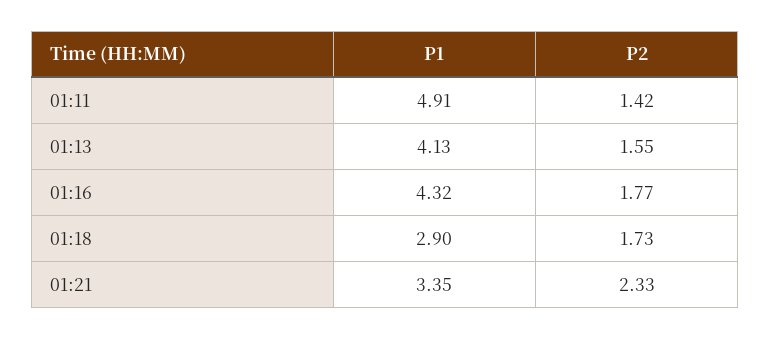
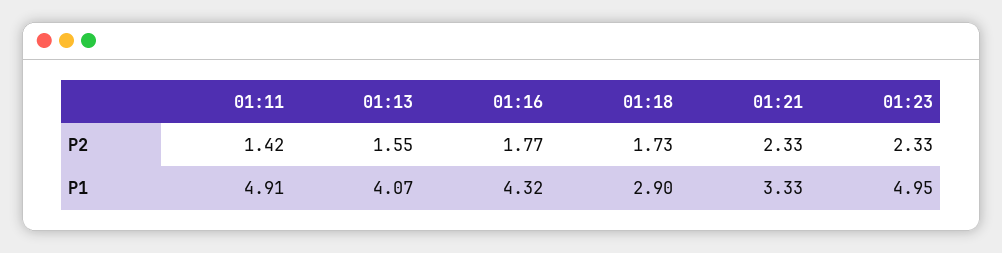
  {
    "P1": {
      "01:11": 4.91,
-     "01:13": 4.13,
+     "01:13": 4.07,
      "01:16": 4.32,
      "01:18": 2.9,
-     "01:21": 3.35
+     "01:21": 3.33,
+     "01:23": 4.95
    },
    "P2": {
      "01:11": 1.42,
      "01:13": 1.55,
      "01:16": 1.77,
      "01:18": 1.73,
-     "01:21": 2.33
+     "01:21": 2.33,
+     "01:23": 2.33
    }
  }

